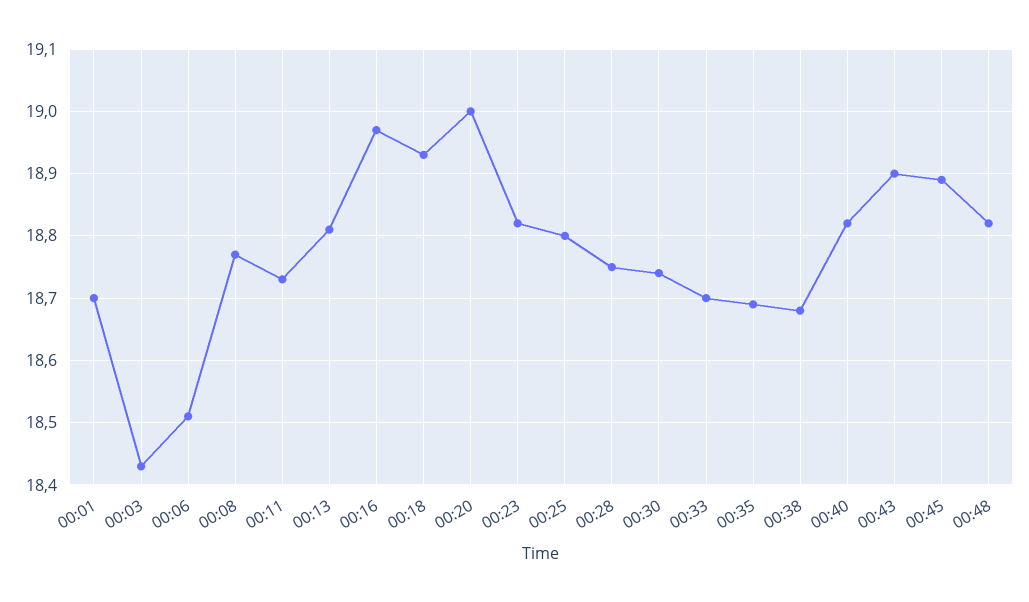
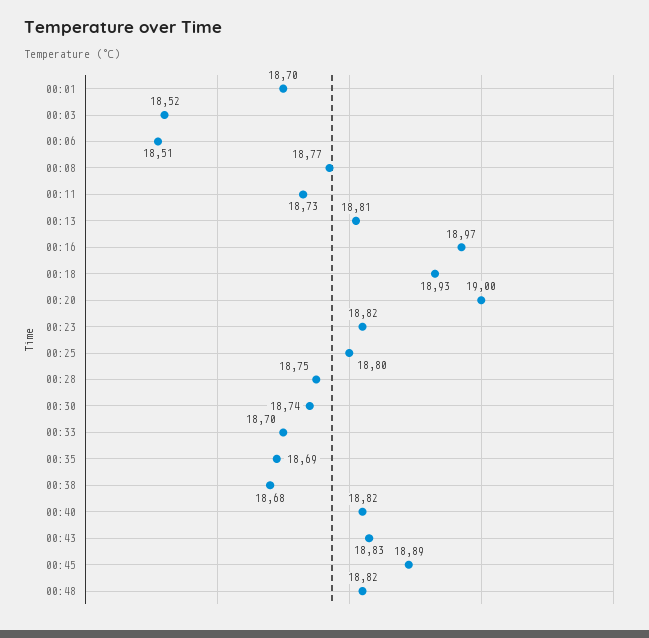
  {
    "00:01": 18.7,
-   "00:03": 18.43,
+   "00:03": 18.52,
    "00:06": 18.51,
    "00:08": 18.77,
    "00:11": 18.73,
    "00:13": 18.81,
    "00:16": 18.97,
    "00:18": 18.93,
    "00:20": 19,
    "00:23": 18.82,
    "00:25": 18.8,
    "00:28": 18.75,
    "00:30": 18.74,
    "00:33": 18.7,
    "00:35": 18.69,
    "00:38": 18.68,
    "00:40": 18.82,
-   "00:43": 18.9,
+   "00:43": 18.83,
    "00:45": 18.89,
    "00:48": 18.82
  }

